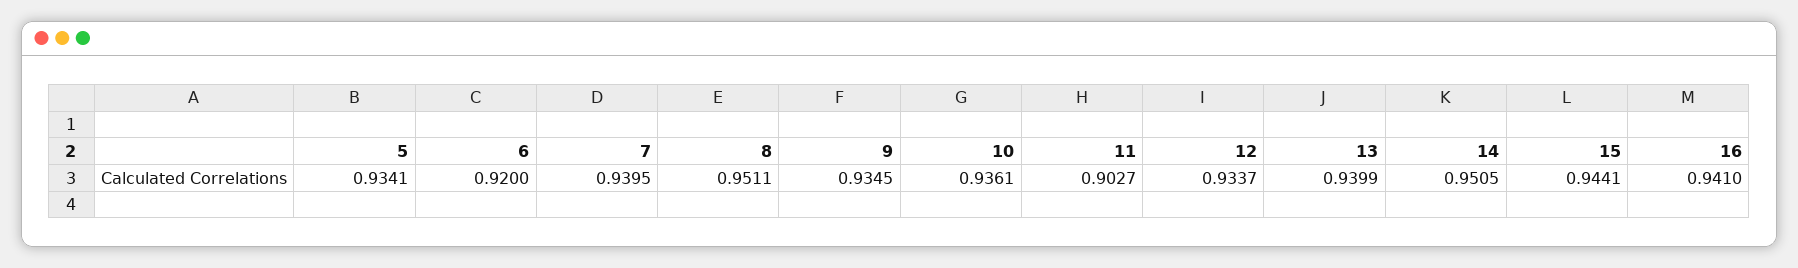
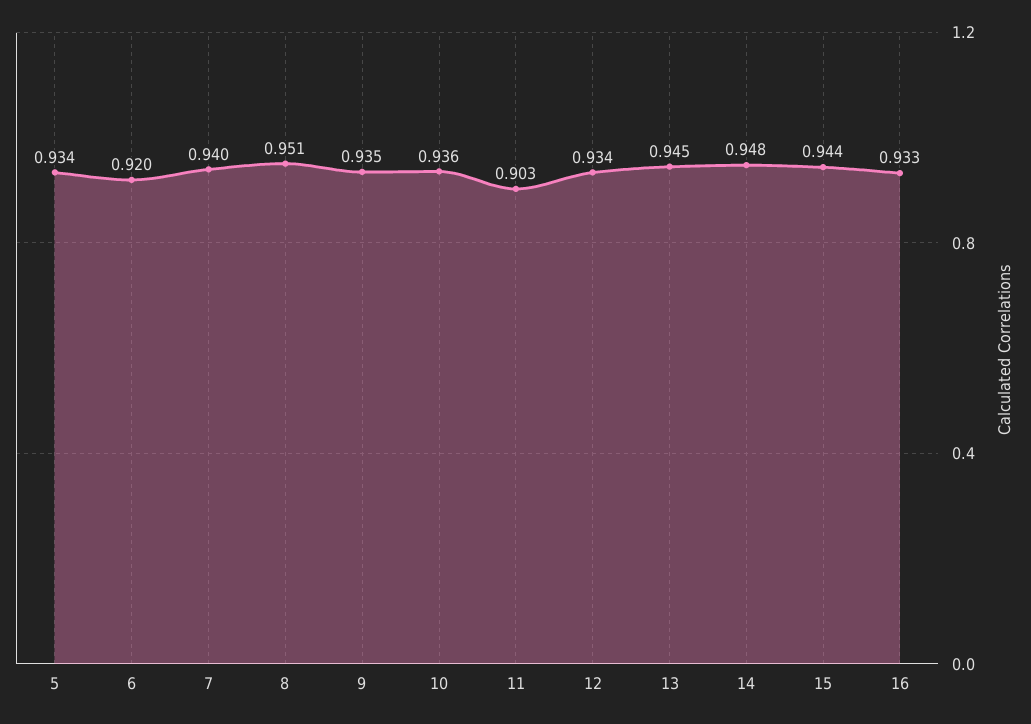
  {
    "5": 0.9341,
    "6": 0.92,
    "7": 0.9395,
    "8": 0.9511,
    "9": 0.9345,
    "10": 0.9361,
    "11": 0.9027,
    "12": 0.9337,
-   "13": 0.9399,
+   "13": 0.945,
-   "14": 0.9505,
+   "14": 0.948,
    "15": 0.9441,
-   "16": 0.941
+   "16": 0.933
  }

